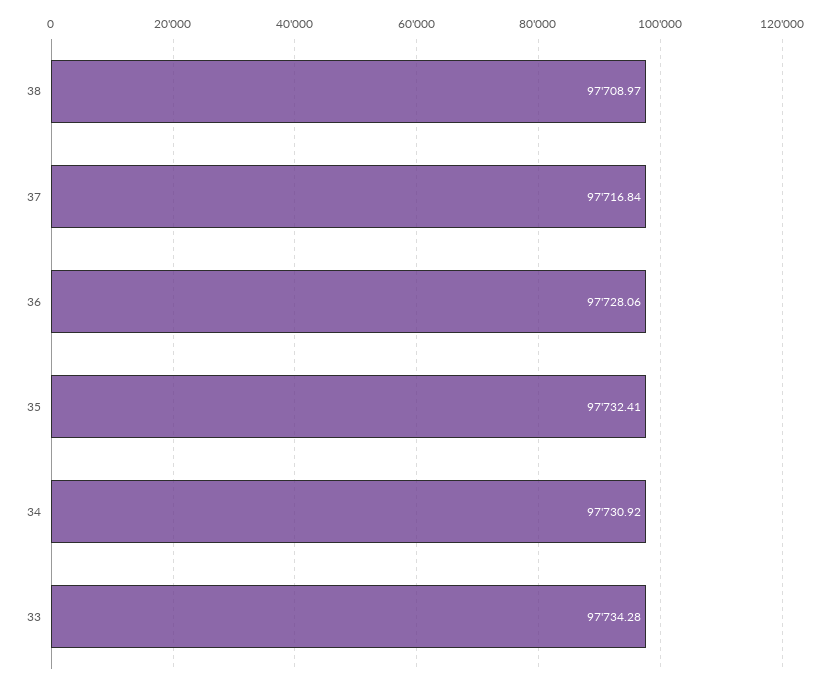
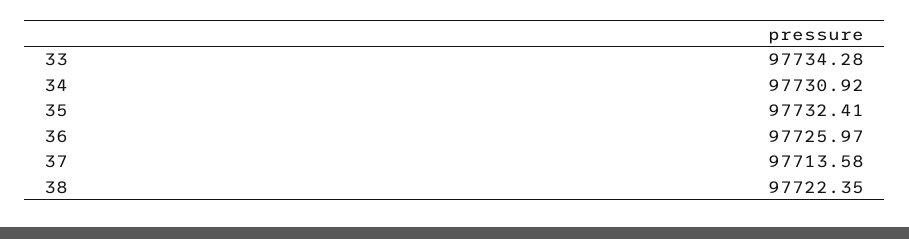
  {
-   "38": 97708.97,
+   "38": 97722.35,
-   "37": 97716.84,
+   "37": 97713.58,
-   "36": 97728.06,
+   "36": 97725.97,
    "35": 97732.41,
    "34": 97730.92,
    "33": 97734.28
  }

